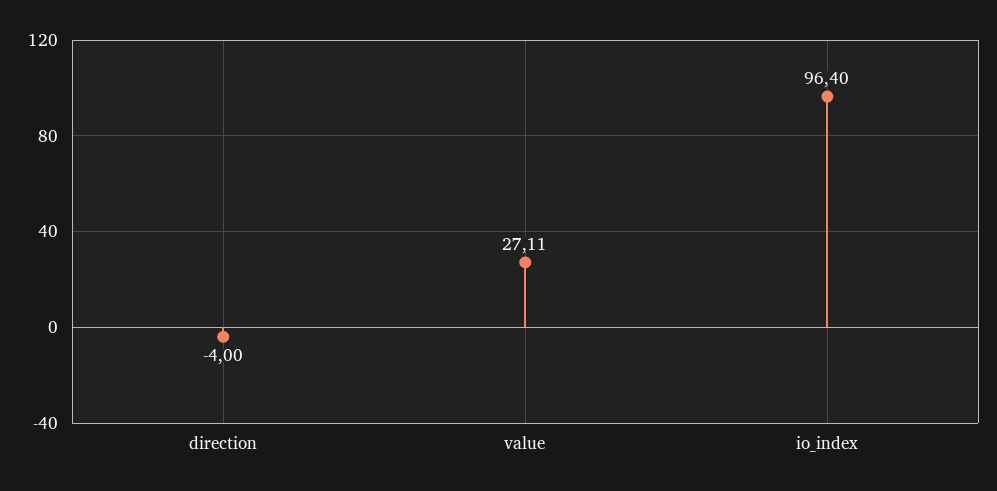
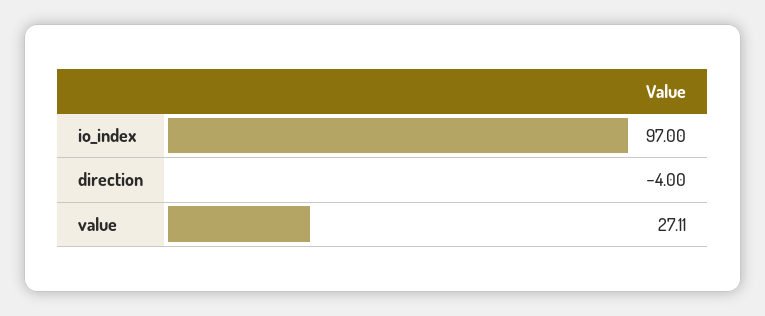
  {
    "direction": -4,
    "value": 27.11,
-   "io_index": 96.4
+   "io_index": 97
  }

